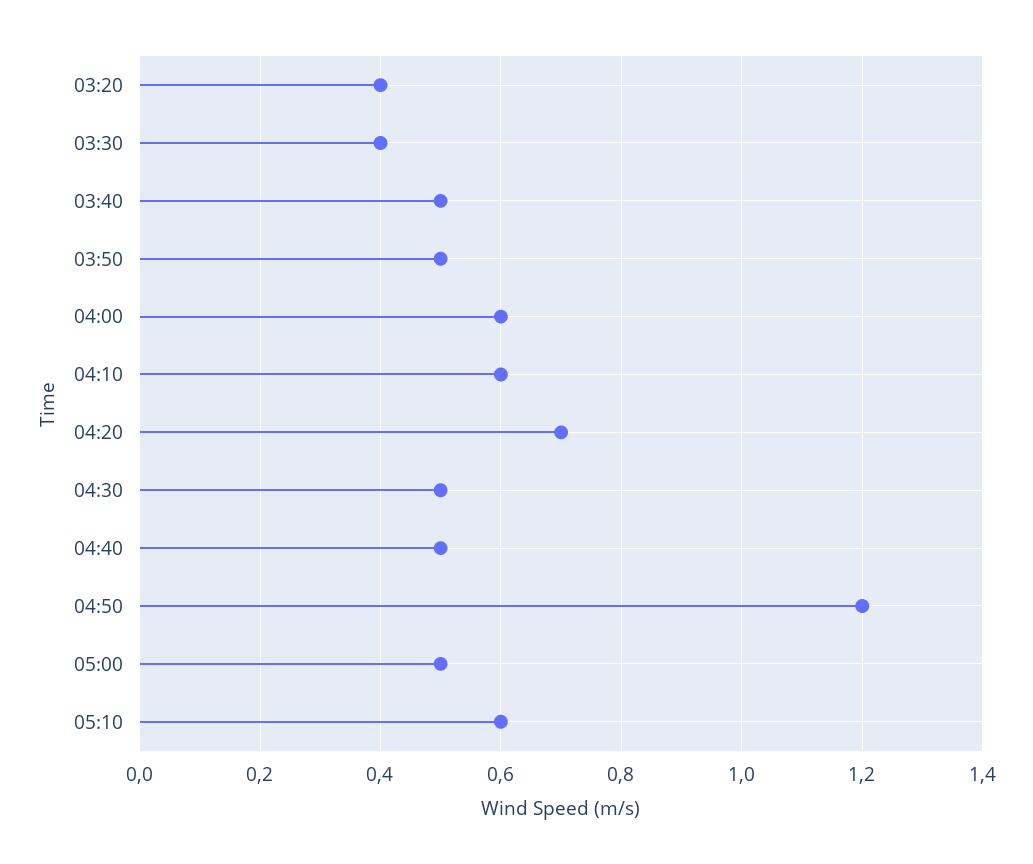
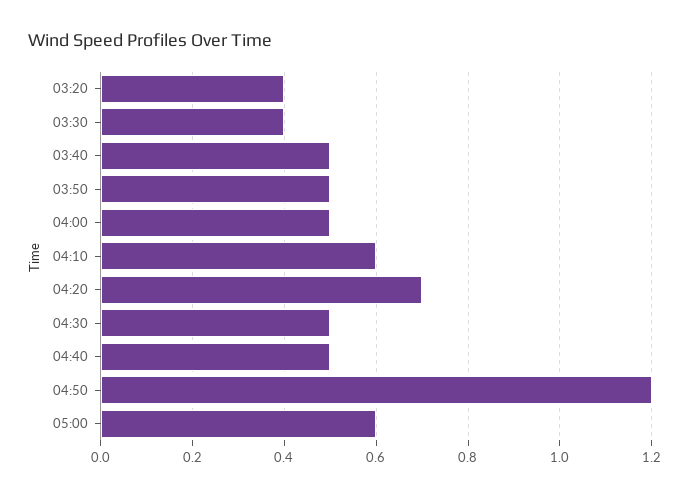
  {
    "03:20": 0.4,
    "03:30": 0.4,
    "03:40": 0.5,
    "03:50": 0.5,
-   "04:00": 0.6,
+   "04:00": 0.5,
    "04:10": 0.6,
    "04:20": 0.7,
    "04:30": 0.5,
    "04:40": 0.5,
    "04:50": 1.2,
-   "05:00": 0.5,
+   "05:00": 0.6
-   "05:10": 0.6
  }

